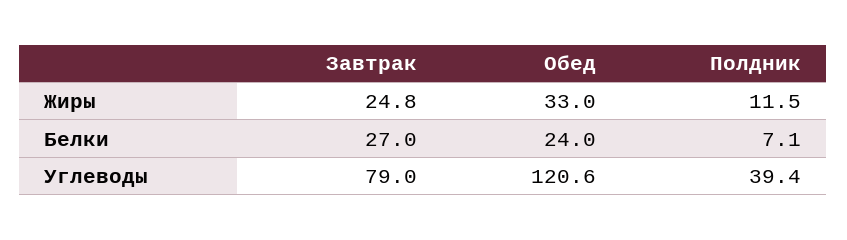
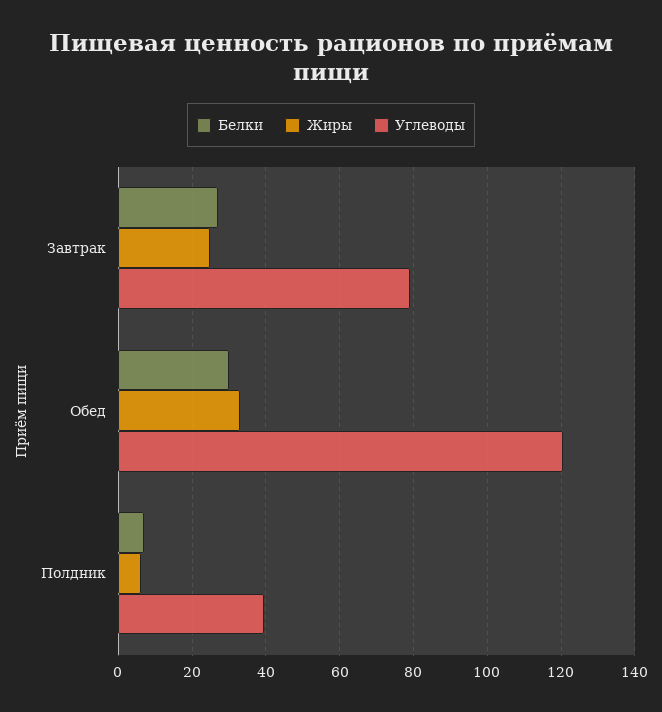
  {
    "Жиры": {
      "Завтрак": 24.8,
      "Обед": 33,
-     "Полдник": 11.5
+     "Полдник": 6
    },
    "Белки": {
      "Завтрак": 27,
-     "Обед": 24,
+     "Обед": 30,
      "Полдник": 7.1
    },
    "Углеводы": {
      "Завтрак": 79,
      "Обед": 120.6,
      "Полдник": 39.4
    }
  }

